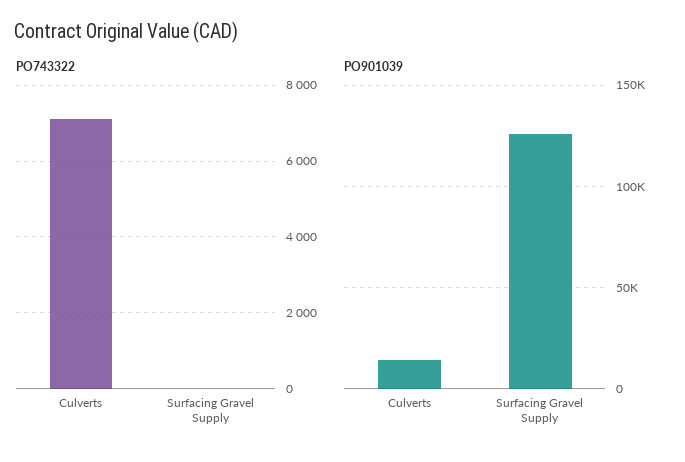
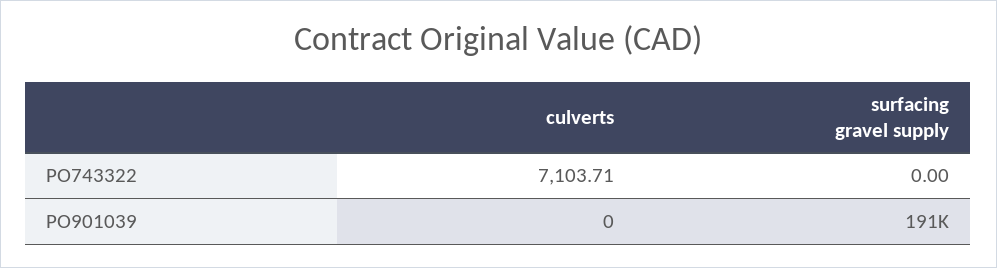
  {
    "PO743322": {
      "Culverts": 7103.71,
      "Surfacing Gravel Supply": 0
    },
    "PO901039": {
-     "Culverts": 15000,
+     "Culverts": 0,
-     "Surfacing Gravel Supply": 125000
+     "Surfacing Gravel Supply": 191000
    }
  }

